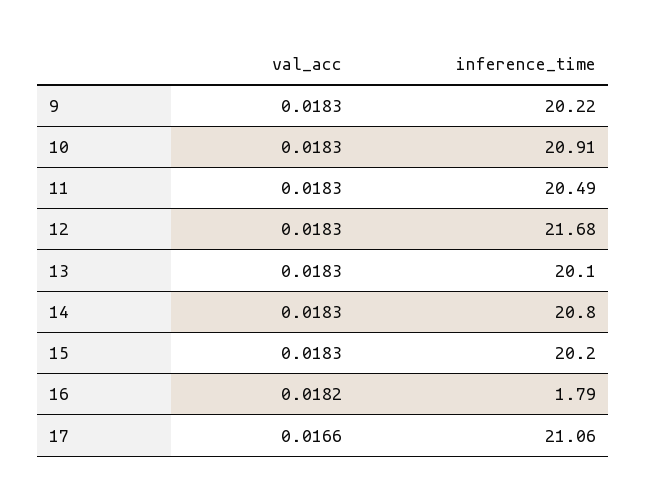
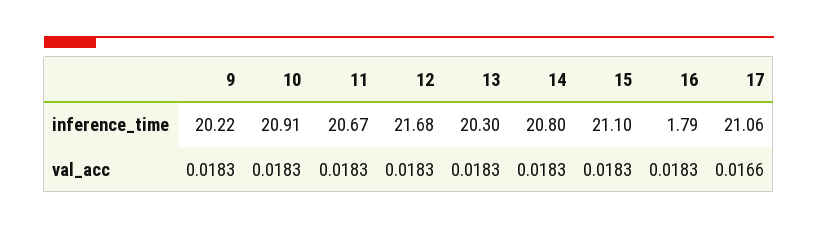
  {
    "val_acc": {
      "9": 0.0183,
      "10": 0.0183,
      "11": 0.0183,
      "12": 0.0183,
      "13": 0.0183,
      "14": 0.0183,
      "15": 0.0183,
-     "16": 0.0182,
+     "16": 0.0183,
      "17": 0.0166
    },
    "inference_time": {
      "9": 20.22,
      "10": 20.91,
-     "11": 20.49,
+     "11": 20.67,
      "12": 21.68,
-     "13": 20.1,
+     "13": 20.3,
      "14": 20.8,
-     "15": 20.2,
+     "15": 21.1,
      "16": 1.79,
      "17": 21.06
    }
  }

